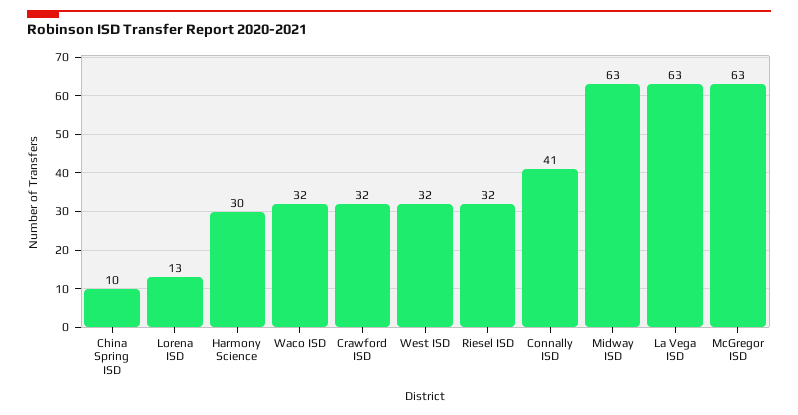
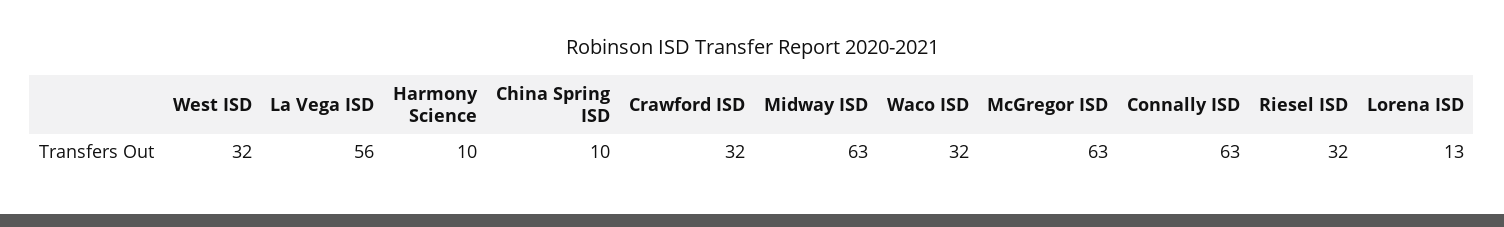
  {
    "China Spring ISD": 10,
    "Lorena ISD": 13,
-   "Harmony Science": 30,
+   "Harmony Science": 10,
    "Waco ISD": 32,
    "Crawford ISD": 32,
    "West ISD": 32,
    "Riesel ISD": 32,
-   "Connally ISD": 41,
+   "Connally ISD": 63,
    "Midway ISD": 63,
-   "La Vega ISD": 63,
+   "La Vega ISD": 56,
    "McGregor ISD": 63
  }

